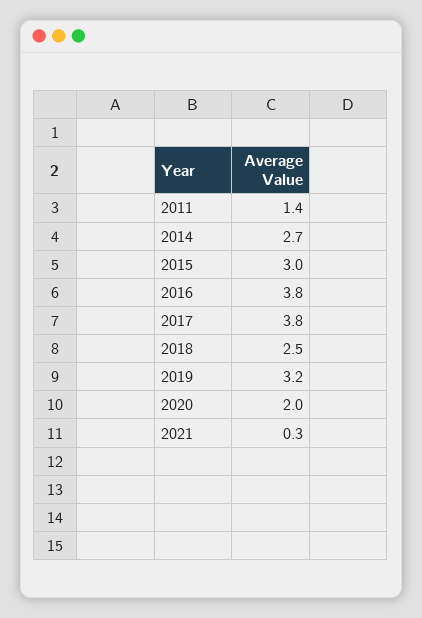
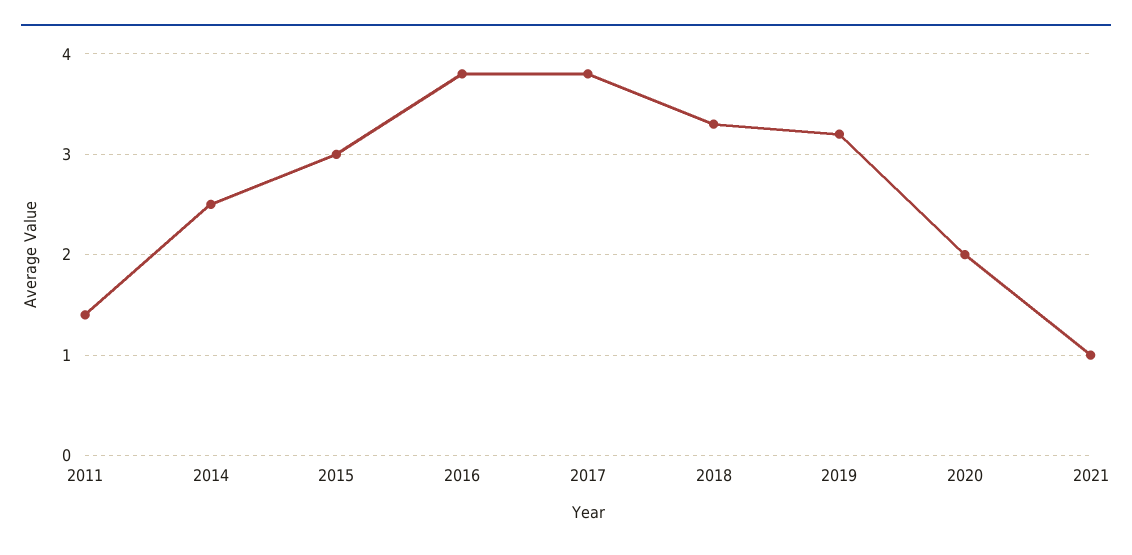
  {
    "2011": 1.4,
-   "2014": 2.7,
+   "2014": 2.5,
    "2015": 3,
    "2016": 3.8,
    "2017": 3.8,
-   "2018": 2.5,
+   "2018": 3.3,
    "2019": 3.2,
    "2020": 2,
-   "2021": 0.3
+   "2021": 1
  }

